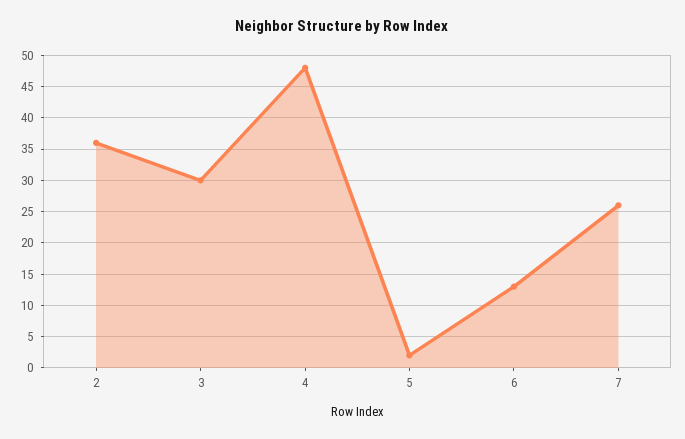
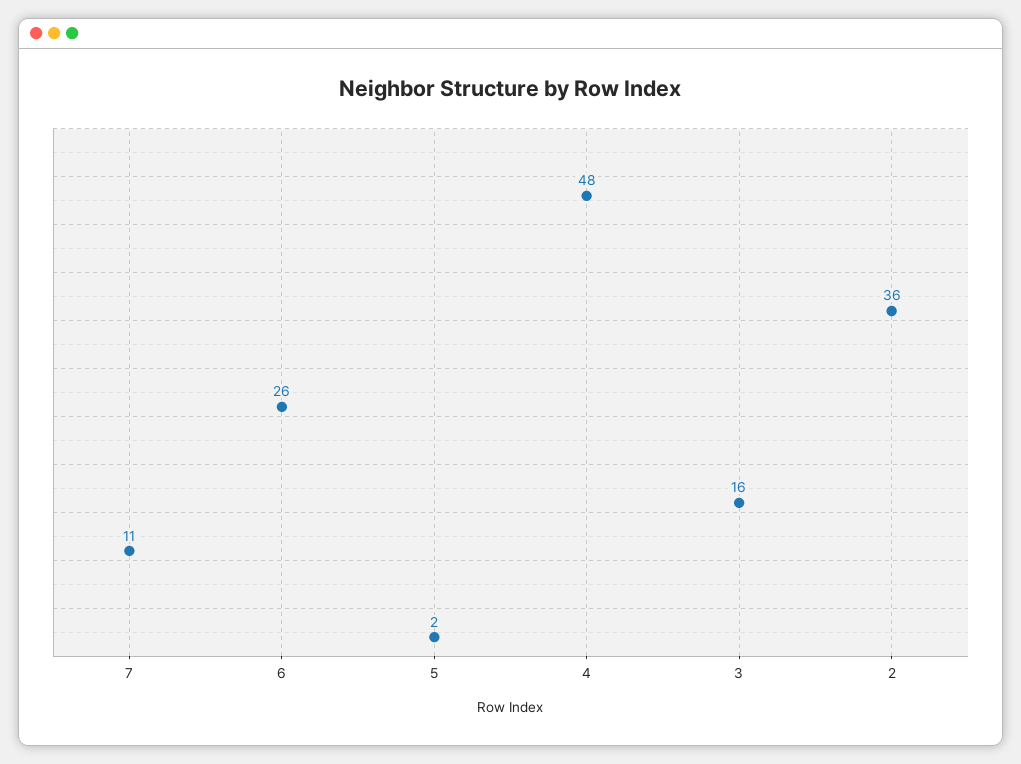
  {
    "2": 36,
-   "3": 30,
+   "3": 16,
    "4": 48,
    "5": 2,
-   "6": 13,
+   "6": 26,
-   "7": 26
+   "7": 11
  }

